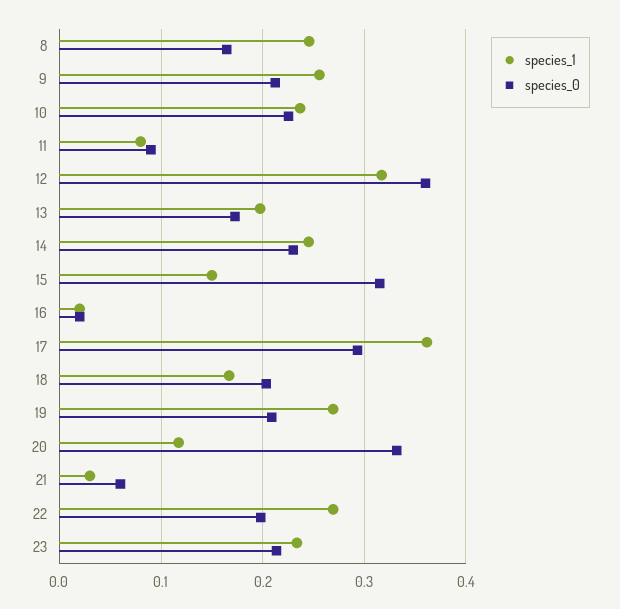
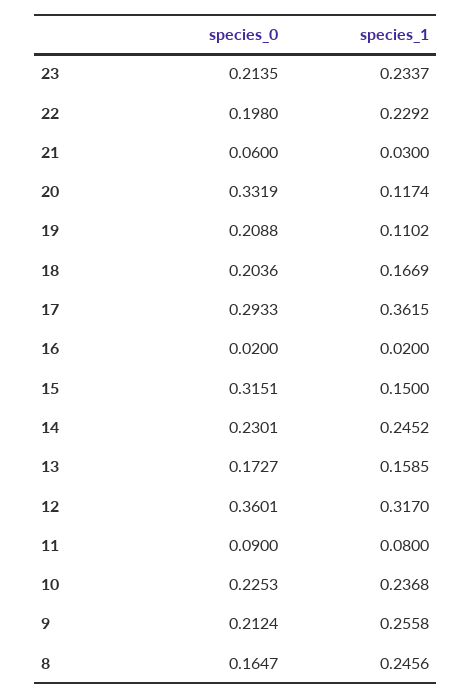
  {
    "species_1": {
      "8": 0.2456,
      "9": 0.2558,
      "10": 0.2368,
      "11": 0.08,
      "12": 0.317,
-     "13": 0.2,
+     "13": 0.1585,
      "14": 0.2452,
      "15": 0.15,
      "16": 0.02,
      "17": 0.3615,
      "18": 0.1669,
-     "19": 0.27,
+     "19": 0.1102,
      "20": 0.1174,
      "21": 0.03,
-     "22": 0.27,
+     "22": 0.2292,
      "23": 0.2337
    },
    "species_0": {
      "8": 0.1647,
      "9": 0.2124,
      "10": 0.2253,
      "11": 0.09,
      "12": 0.3601,
      "13": 0.1727,
      "14": 0.2301,
      "15": 0.3151,
      "16": 0.02,
      "17": 0.2933,
      "18": 0.2036,
      "19": 0.2088,
      "20": 0.3319,
      "21": 0.06,
      "22": 0.198,
      "23": 0.2135
    }
  }

